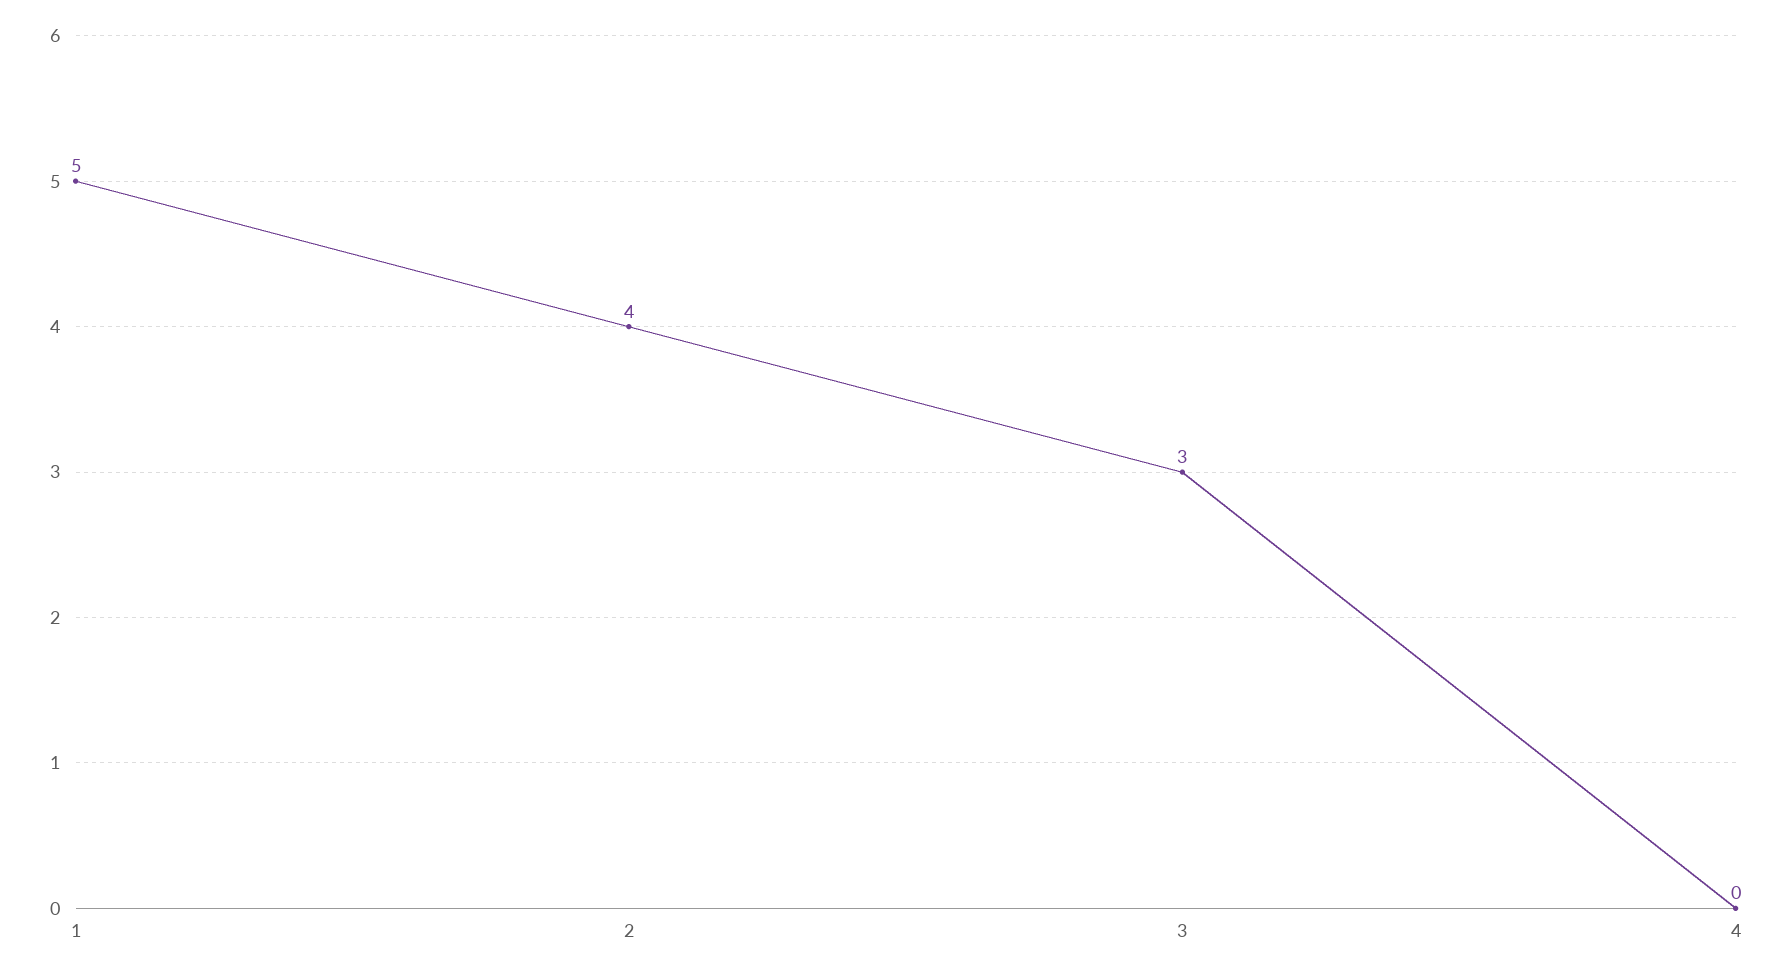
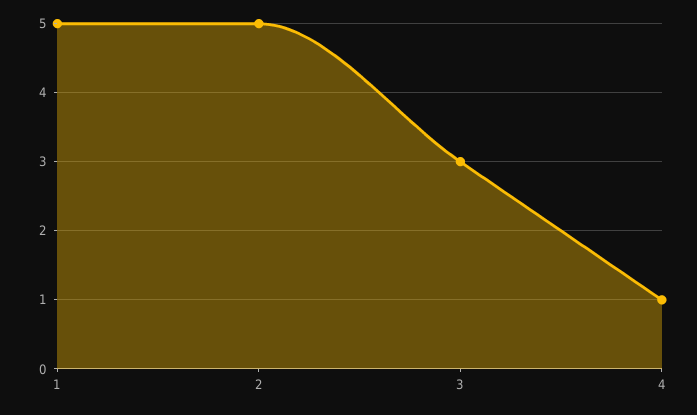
  {
    "1": 5,
-   "2": 4,
+   "2": 5,
    "3": 3,
-   "4": 0
+   "4": 1
  }

